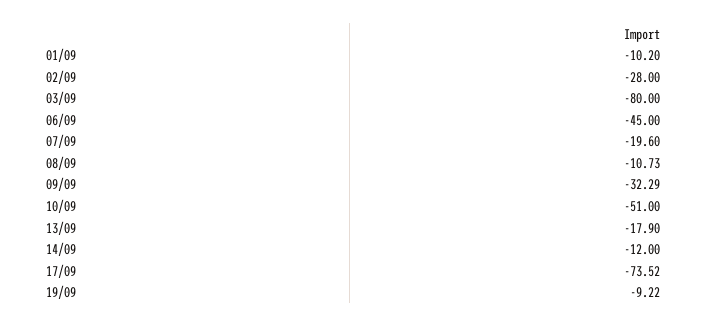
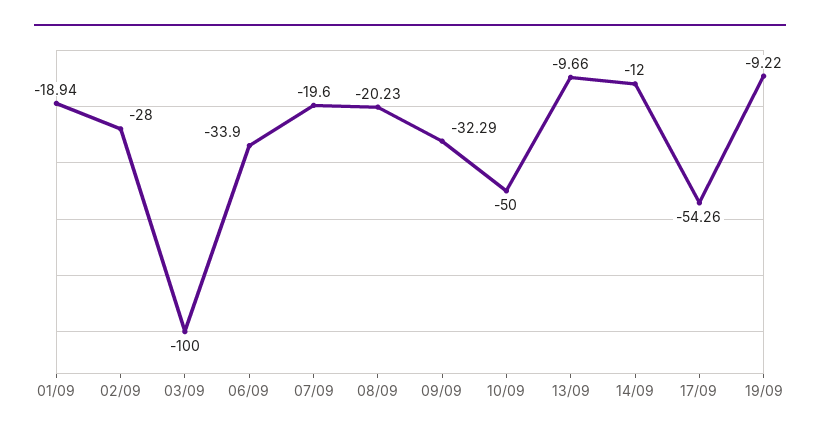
  {
-   "01/09": -10.2,
+   "01/09": -18.94,
    "02/09": -28,
-   "03/09": -80,
+   "03/09": -100,
-   "06/09": -45,
+   "06/09": -33.9,
    "07/09": -19.6,
-   "08/09": -10.73,
+   "08/09": -20.23,
    "09/09": -32.29,
-   "10/09": -51,
+   "10/09": -50,
-   "13/09": -17.9,
+   "13/09": -9.66,
    "14/09": -12,
-   "17/09": -73.52,
+   "17/09": -54.26,
    "19/09": -9.22
  }

